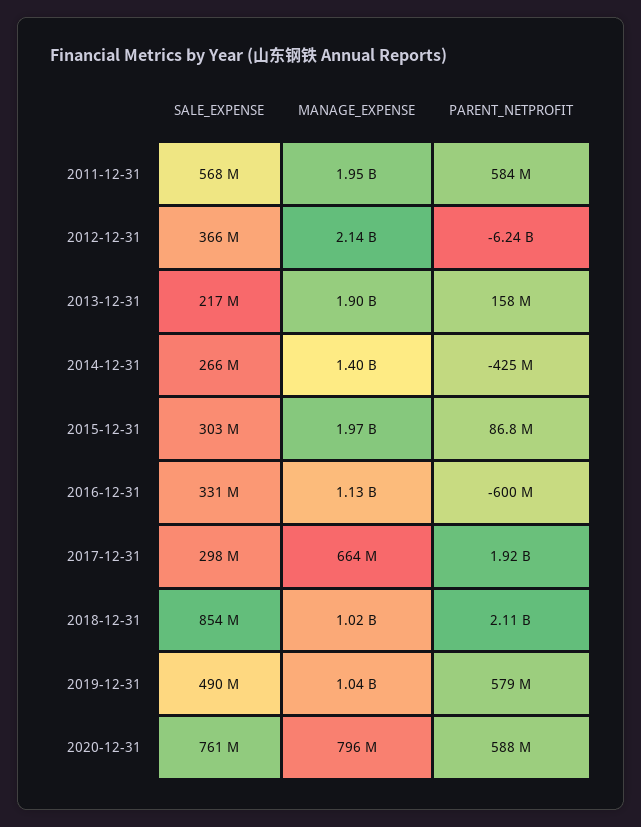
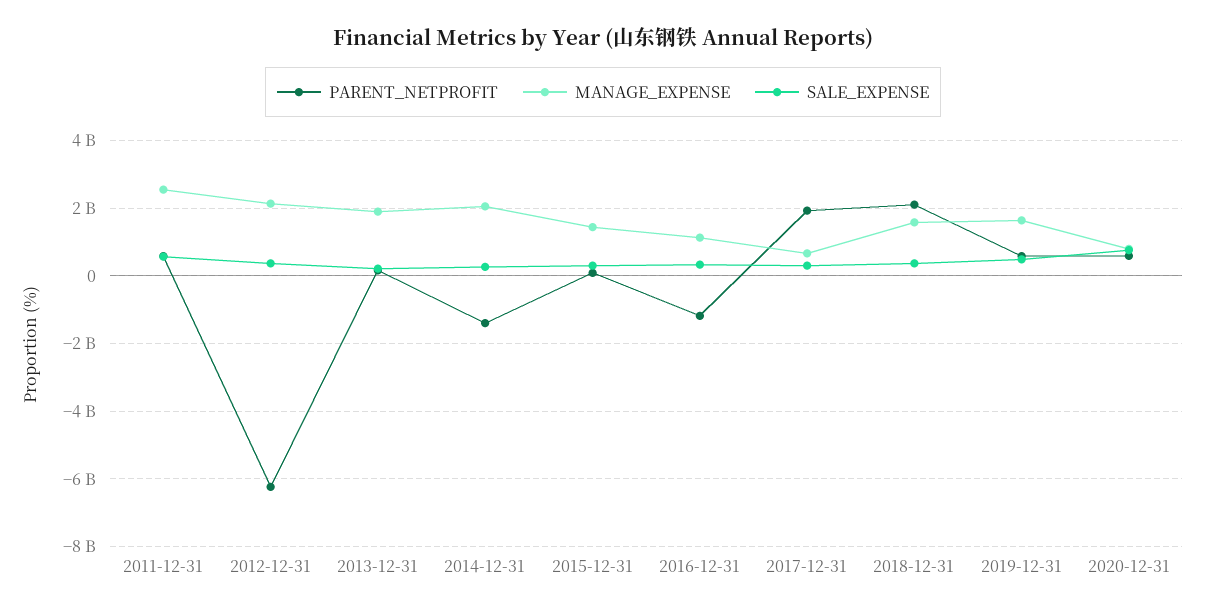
  {
    "SALE_EXPENSE": {
      "2011-12-31": 568000000,
      "2012-12-31": 366000000,
      "2013-12-31": 217000000,
      "2014-12-31": 266000000,
      "2015-12-31": 303000000,
      "2016-12-31": 331000000,
      "2017-12-31": 298000000,
-     "2018-12-31": 854000000,
+     "2018-12-31": 400000000,
      "2019-12-31": 490000000,
      "2020-12-31": 761000000
    },
    "MANAGE_EXPENSE": {
-     "2011-12-31": 1950000000,
+     "2011-12-31": 2600000000,
      "2012-12-31": 2140000000,
      "2013-12-31": 1900000000,
-     "2014-12-31": 1400000000,
+     "2014-12-31": 2000000000,
-     "2015-12-31": 1970000000,
+     "2015-12-31": 1400000000,
      "2016-12-31": 1130000000,
      "2017-12-31": 664000000,
-     "2018-12-31": 1020000000,
+     "2018-12-31": 1600000000,
-     "2019-12-31": 1040000000,
+     "2019-12-31": 1600000000,
      "2020-12-31": 796000000
    },
    "PARENT_NETPROFIT": {
      "2011-12-31": 584000000,
      "2012-12-31": -6240000000,
      "2013-12-31": 158000000,
-     "2014-12-31": -425000000,
+     "2014-12-31": -1400000000,
      "2015-12-31": 86800000,
-     "2016-12-31": -600000000,
+     "2016-12-31": -1200000000,
      "2017-12-31": 1920000000,
      "2018-12-31": 2110000000,
      "2019-12-31": 579000000,
      "2020-12-31": 588000000
    }
  }

